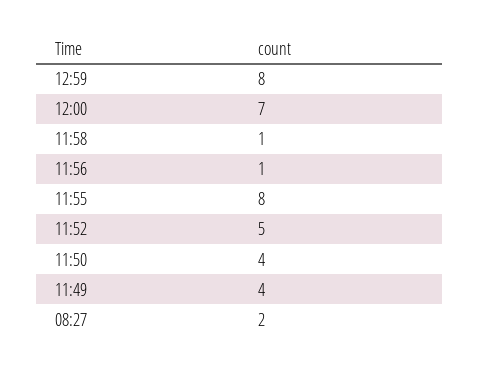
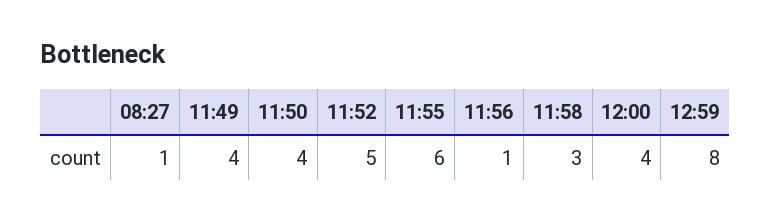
  {
    "12:59": 8,
-   "12:00": 7,
+   "12:00": 4,
-   "11:58": 1,
+   "11:58": 3,
    "11:56": 1,
-   "11:55": 8,
+   "11:55": 6,
    "11:52": 5,
    "11:50": 4,
    "11:49": 4,
-   "08:27": 2
+   "08:27": 1
  }

